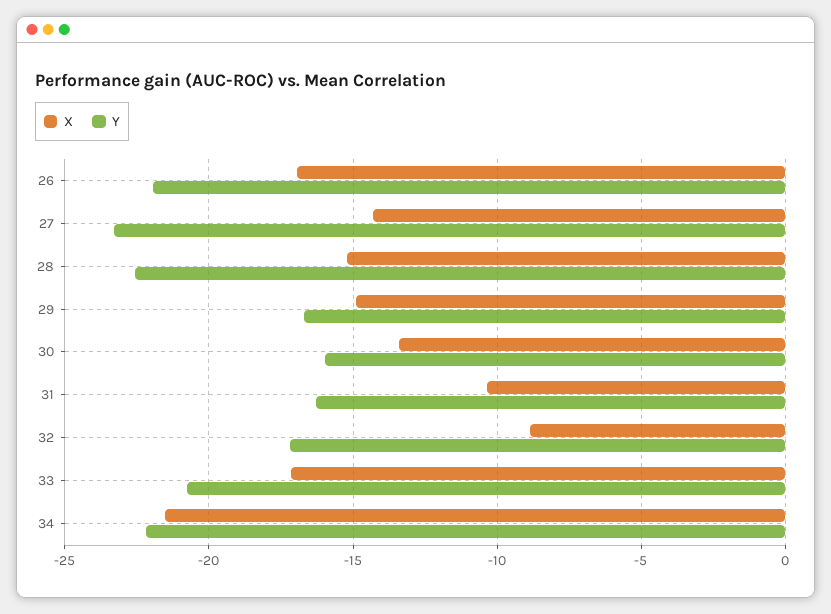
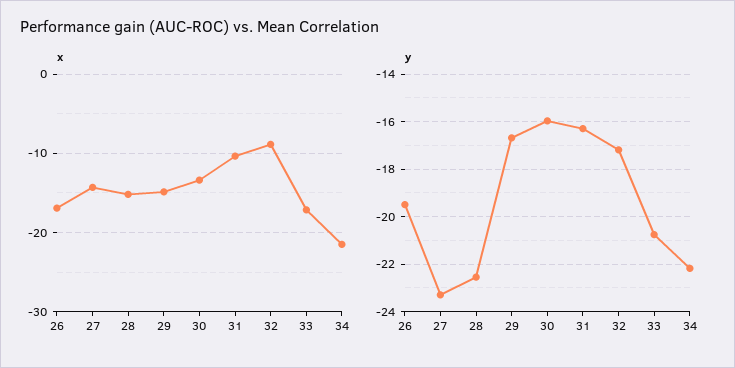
  {
    "X": {
      "26": -17,
      "27": -14.5,
      "28": -15,
      "29": -15,
      "30": -13.5,
      "31": -10.5,
      "32": -9,
      "33": -17,
      "34": -21.5
    },
    "Y": {
-     "26": -22,
+     "26": -19.5,
      "27": -23.5,
      "28": -22.5,
      "29": -16.5,
      "30": -16,
      "31": -16.5,
      "32": -17,
      "33": -21,
      "34": -22
    }
  }

